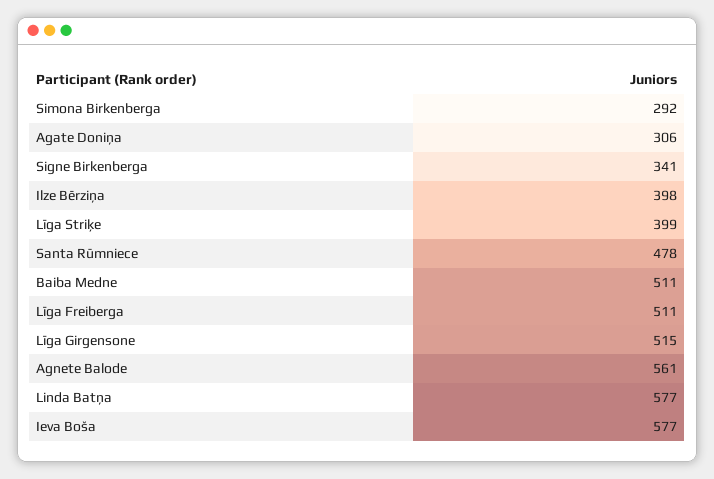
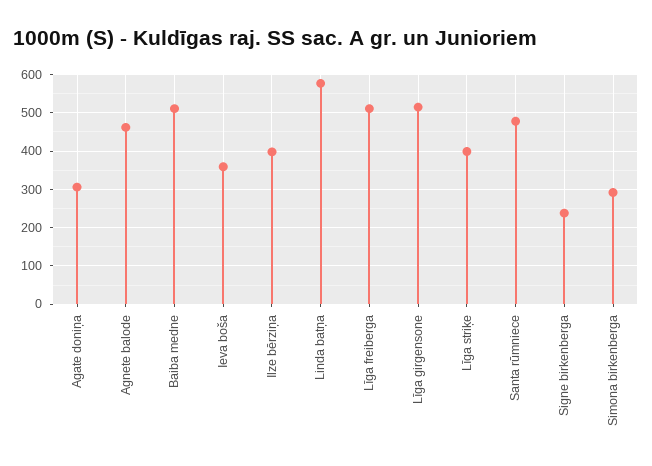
  {
    "Simona Birkenberga": 292,
    "Agate Doniņa": 306,
-   "Signe Birkenberga": 341,
+   "Signe Birkenberga": 240,
    "Ilze Bērziņa": 398,
    "Līga Striķe": 399,
    "Santa Rūmniece": 478,
    "Baiba Medne": 511,
    "Līga Freiberga": 511,
    "Līga Girgensone": 515,
-   "Agnete Balode": 561,
+   "Agnete Balode": 460,
    "Linda Batņa": 577,
-   "Ieva Boša": 577
+   "Ieva Boša": 360
  }

